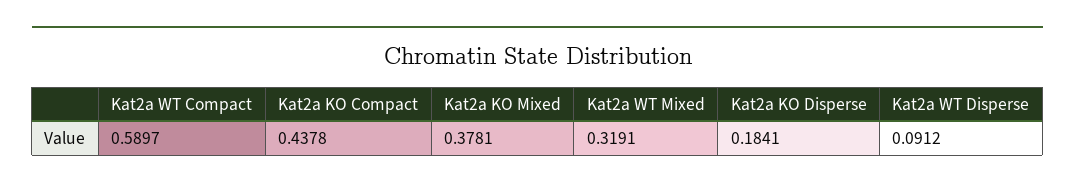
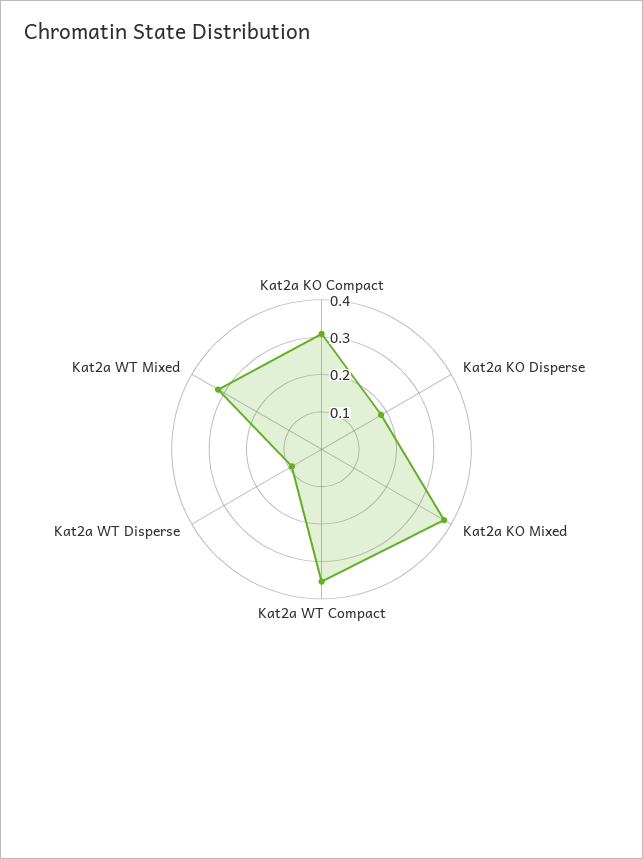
  {
-   "Kat2a WT Compact": 0.5897,
+   "Kat2a WT Compact": 0.35,
-   "Kat2a KO Compact": 0.4378,
+   "Kat2a KO Compact": 0.3,
    "Kat2a KO Mixed": 0.3781,
    "Kat2a WT Mixed": 0.3191,
    "Kat2a KO Disperse": 0.1841,
    "Kat2a WT Disperse": 0.0912
  }

